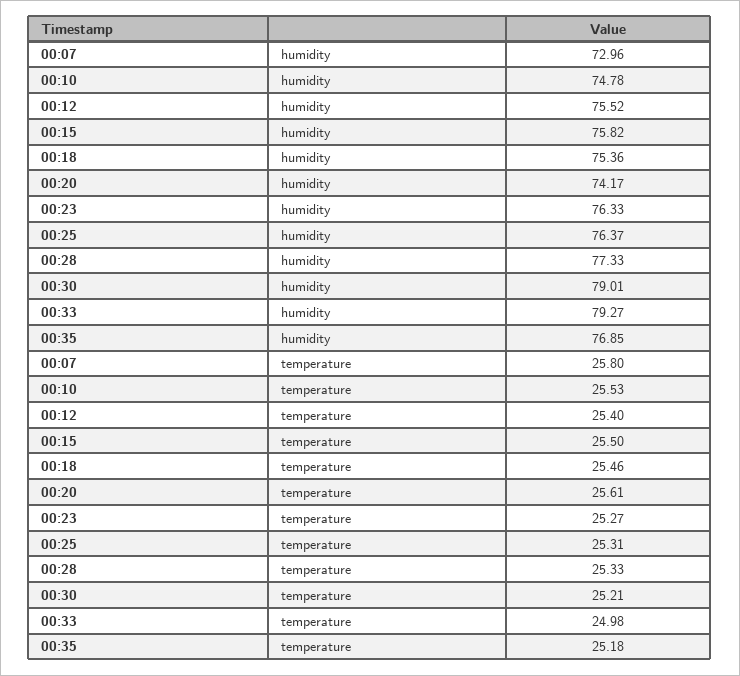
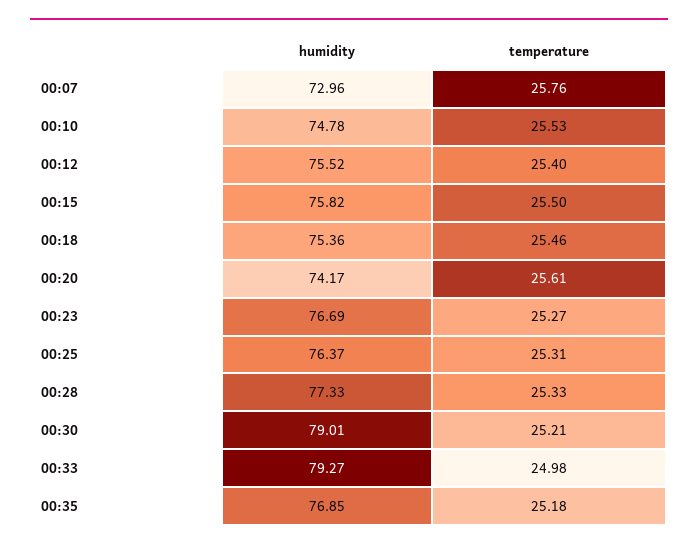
  {
    "00:07": {
      "humidity": 72.96,
-     "temperature": 25.8
+     "temperature": 25.76
    },
    "00:10": {
      "humidity": 74.78,
      "temperature": 25.53
    },
    "00:12": {
      "humidity": 75.52,
      "temperature": 25.4
    },
    "00:15": {
      "humidity": 75.82,
      "temperature": 25.5
    },
    "00:18": {
      "humidity": 75.36,
      "temperature": 25.46
    },
    "00:20": {
      "humidity": 74.17,
      "temperature": 25.61
    },
    "00:23": {
-     "humidity": 76.33,
+     "humidity": 76.69,
      "temperature": 25.27
    },
    "00:25": {
      "humidity": 76.37,
      "temperature": 25.31
    },
    "00:28": {
      "humidity": 77.33,
      "temperature": 25.33
    },
    "00:30": {
      "humidity": 79.01,
      "temperature": 25.21
    },
    "00:33": {
      "humidity": 79.27,
      "temperature": 24.98
    },
    "00:35": {
      "humidity": 76.85,
      "temperature": 25.18
    }
  }

